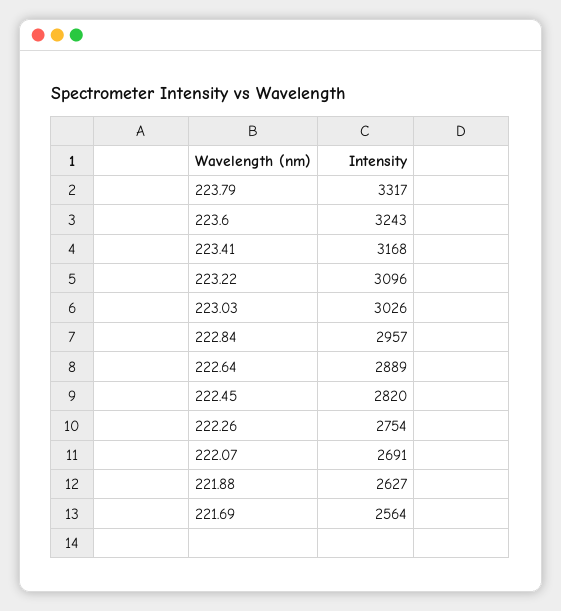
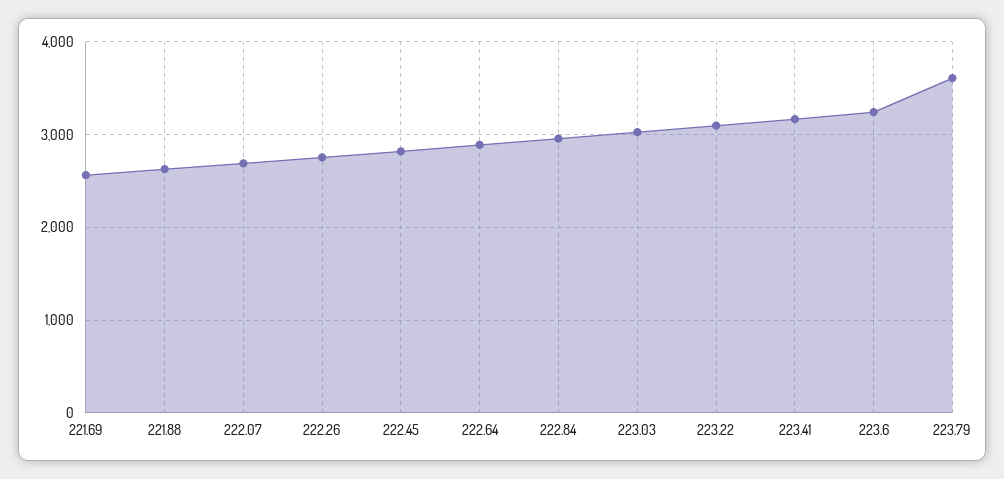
  {
-   "223.79": 3317,
+   "223.79": 3600,
    "223.6": 3243,
    "223.41": 3168,
    "223.22": 3096,
    "223.03": 3026,
    "222.84": 2957,
    "222.64": 2889,
    "222.45": 2820,
    "222.26": 2754,
    "222.07": 2691,
    "221.88": 2627,
    "221.69": 2564
  }

